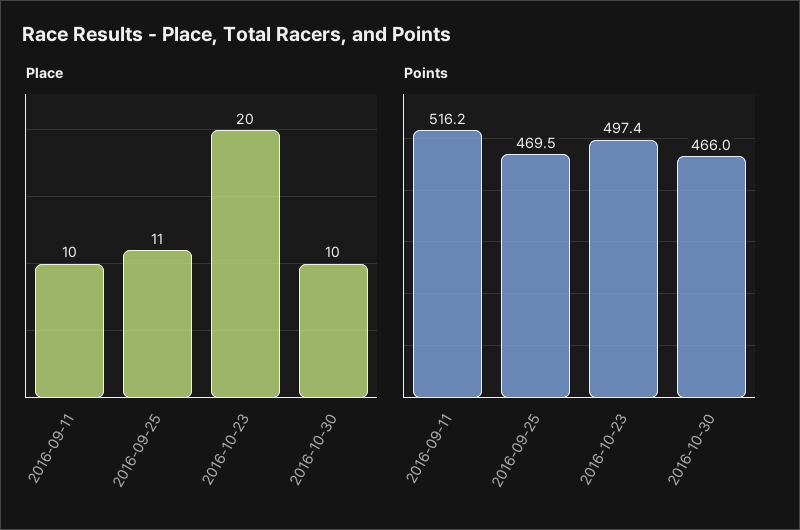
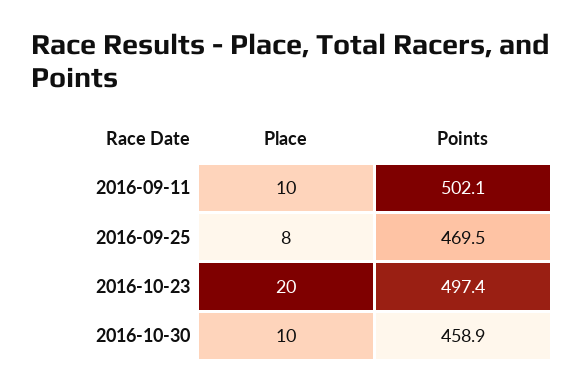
  {
    "Place": {
      "2016-09-11": 10,
-     "2016-09-25": 11,
+     "2016-09-25": 8,
      "2016-10-23": 20,
      "2016-10-30": 10
    },
    "Points": {
-     "2016-09-11": 516.2,
+     "2016-09-11": 502.1,
      "2016-09-25": 469.5,
      "2016-10-23": 497.4,
-     "2016-10-30": 466
+     "2016-10-30": 458.9
    }
  }

